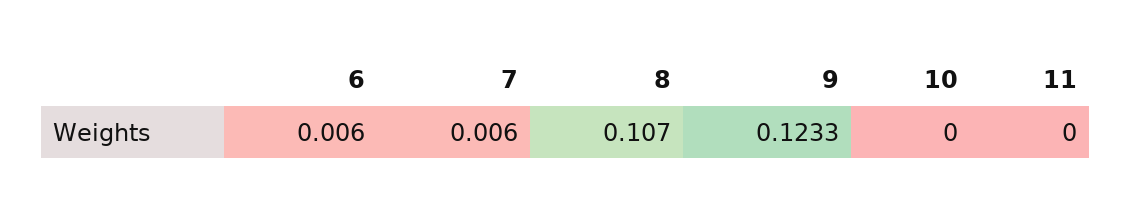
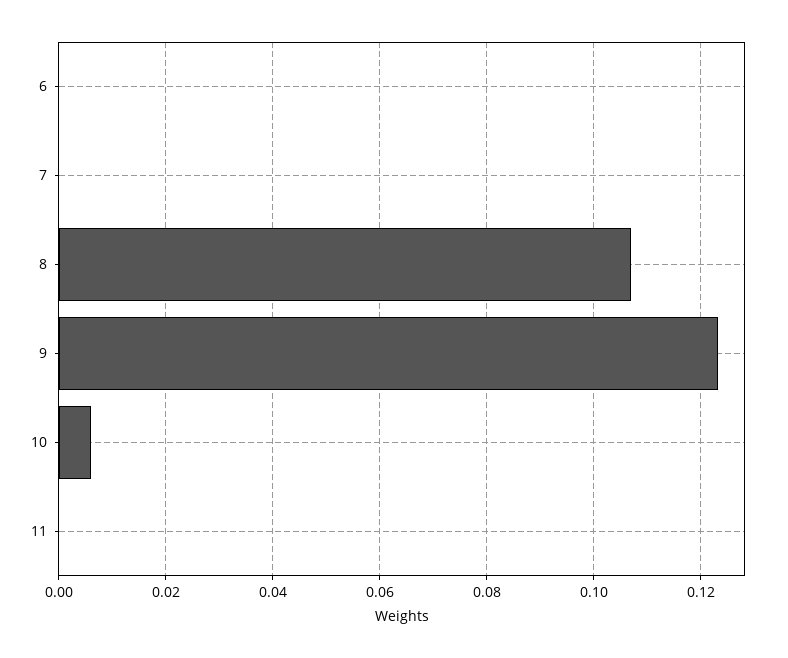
  {
-   "6": 0.006,
+   "6": 0,
-   "7": 0.006,
+   "7": 0,
    "8": 0.107,
    "9": 0.1233,
-   "10": 0,
+   "10": 0.006,
    "11": 0
  }

